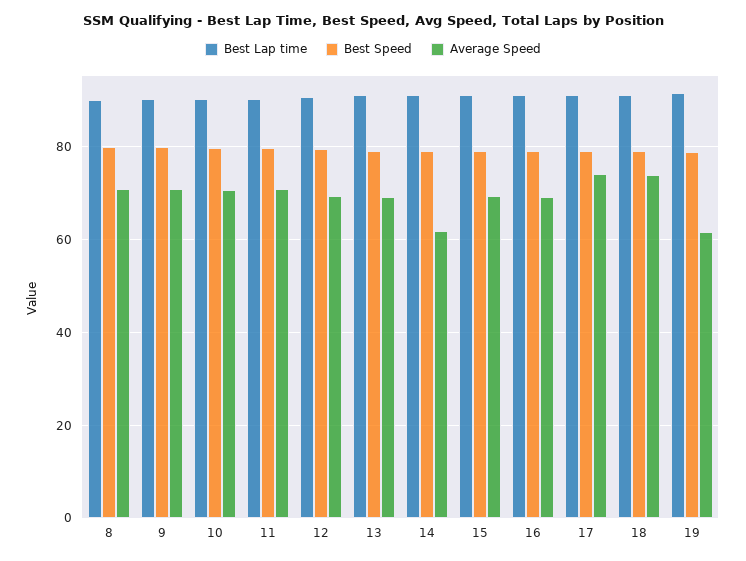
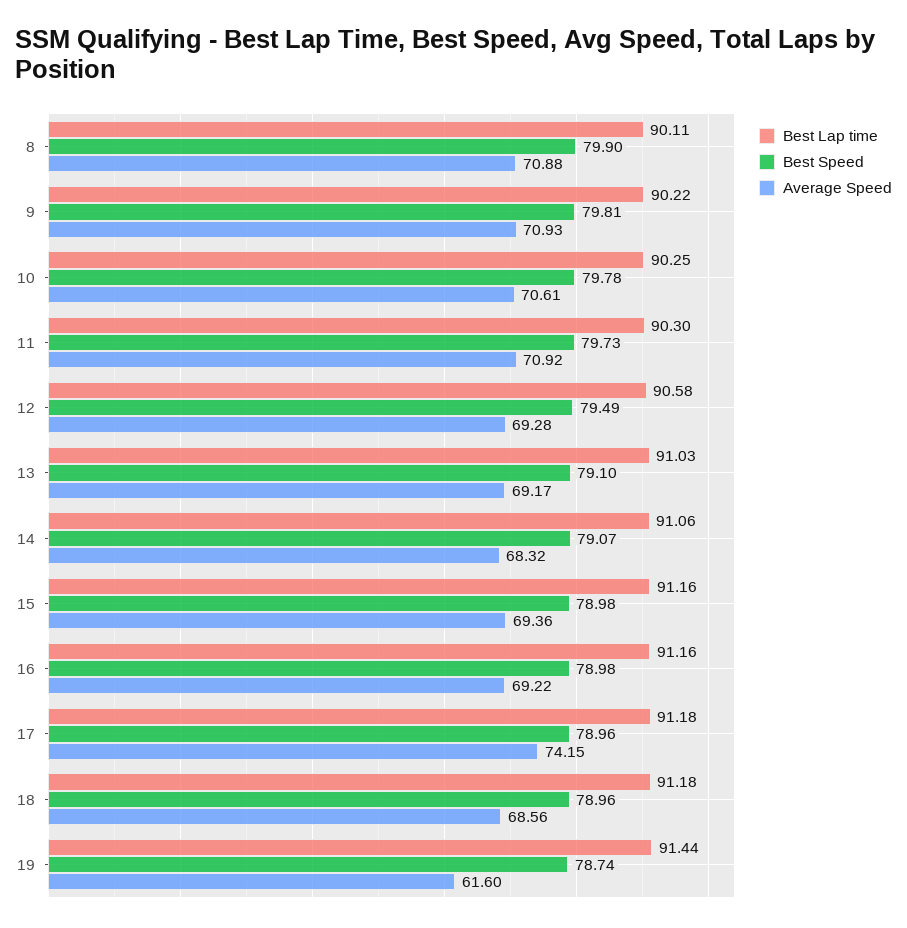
  {
    "Best Lap time": {
      "8": 90.11,
      "9": 90.22,
      "10": 90.25,
      "11": 90.3,
      "12": 90.58,
      "13": 91.03,
      "14": 91.06,
      "15": 91.16,
      "16": 91.16,
      "17": 91.18,
      "18": 91.18,
      "19": 91.44
    },
    "Best Speed": {
      "8": 79.9,
      "9": 79.81,
      "10": 79.78,
      "11": 79.73,
      "12": 79.49,
      "13": 79.1,
      "14": 79.07,
      "15": 78.98,
      "16": 78.98,
      "17": 78.96,
      "18": 78.96,
      "19": 78.74
    },
    "Average Speed": {
      "8": 70.88,
      "9": 70.93,
      "10": 70.61,
      "11": 70.92,
      "12": 69.28,
      "13": 69.17,
-     "14": 62,
+     "14": 68.32,
      "15": 69.36,
      "16": 69.22,
      "17": 74.15,
-     "18": 74,
+     "18": 68.56,
      "19": 61.6
    }
  }

